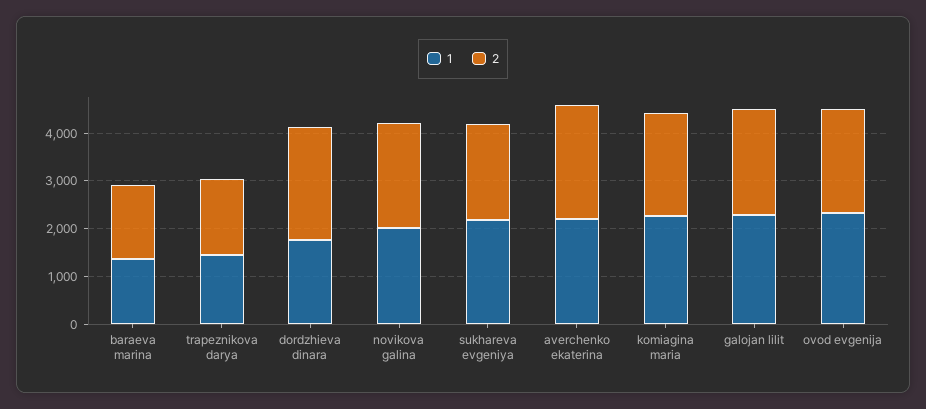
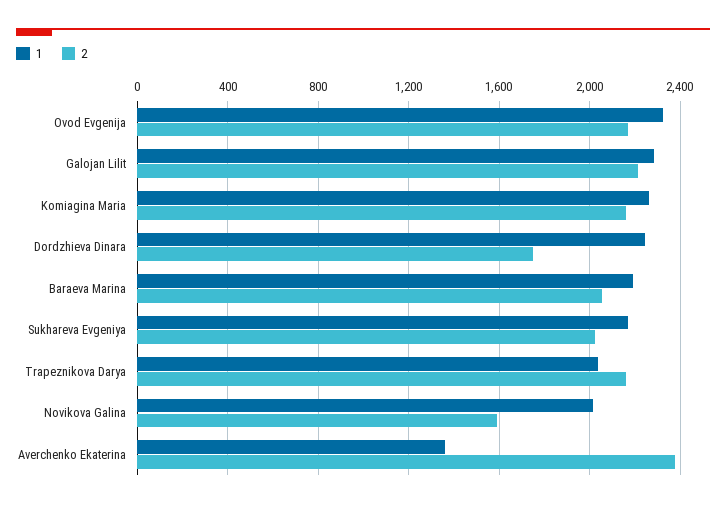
  {
    "1": {
-     "baraeva marina": 1400,
+     "baraeva marina": 2200,
-     "trapeznikova darya": 1400,
+     "trapeznikova darya": 2050,
-     "dordzhieva dinara": 1800,
+     "dordzhieva dinara": 2250,
      "novikova galina": 2000,
      "sukhareva evgeniya": 2150,
-     "averchenko ekaterina": 2200,
+     "averchenko ekaterina": 1350,
      "komiagina maria": 2250,
      "galojan lilit": 2300,
      "ovod evgenija": 2300
    },
    "2": {
-     "baraeva marina": 1600,
+     "baraeva marina": 2050,
-     "trapeznikova darya": 1600,
+     "trapeznikova darya": 2150,
-     "dordzhieva dinara": 2400,
+     "dordzhieva dinara": 1750,
-     "novikova galina": 2200,
+     "novikova galina": 1600,
      "sukhareva evgeniya": 2000,
      "averchenko ekaterina": 2400,
      "komiagina maria": 2150,
      "galojan lilit": 2200,
      "ovod evgenija": 2150
    }
  }

